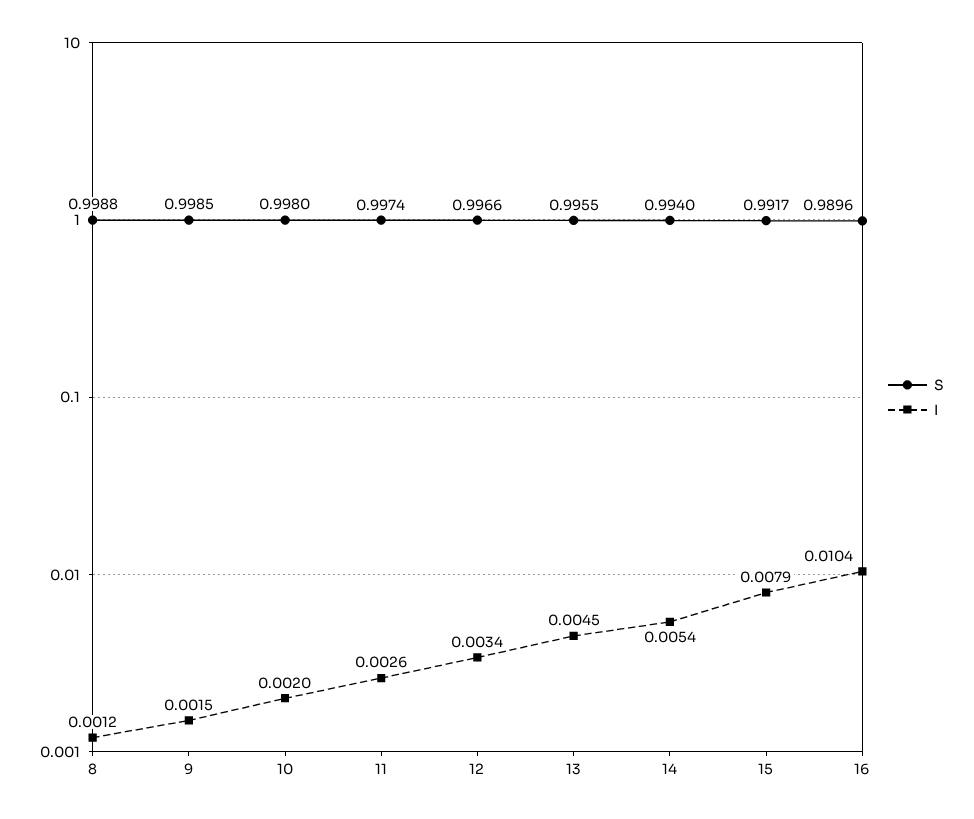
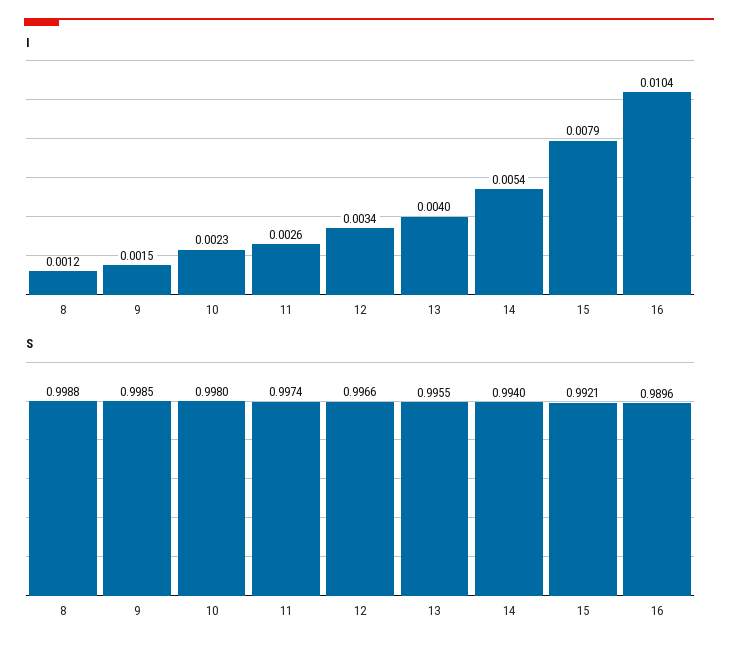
  {
    "S": {
      "8": 0.9988,
      "9": 0.9985,
      "10": 0.998,
      "11": 0.9974,
      "12": 0.9966,
      "13": 0.9955,
      "14": 0.994,
-     "15": 0.9917,
+     "15": 0.9921,
      "16": 0.9896
    },
    "I": {
      "8": 0.0012,
      "9": 0.0015,
-     "10": 0.002,
+     "10": 0.0023,
      "11": 0.0026,
      "12": 0.0034,
-     "13": 0.0045,
+     "13": 0.004,
      "14": 0.0054,
      "15": 0.0079,
      "16": 0.0104
    }
  }

